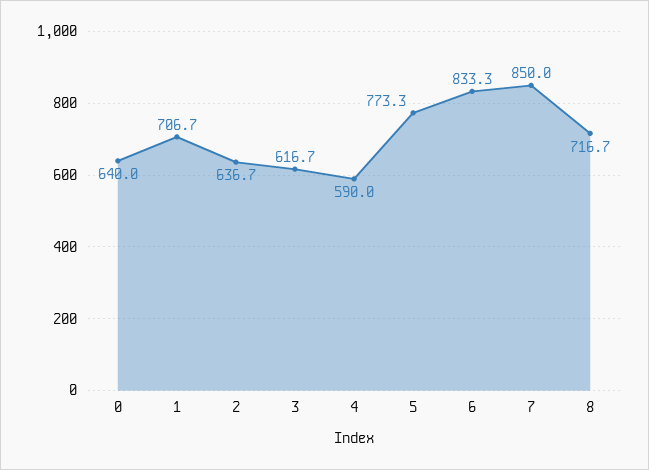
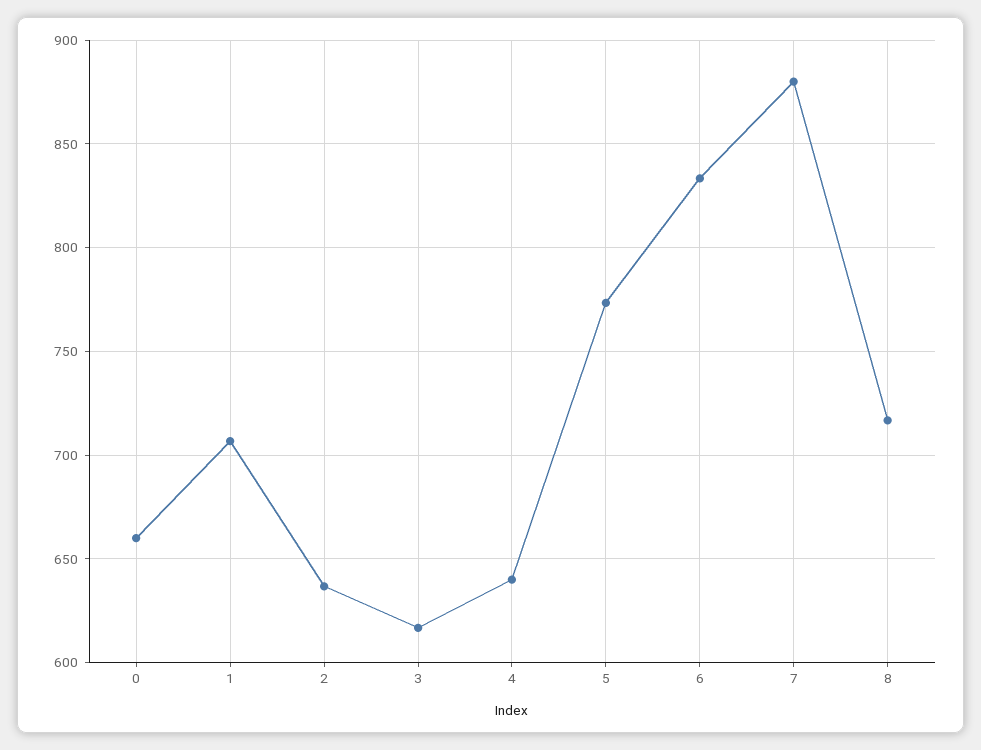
  {
-   "0": 640,
+   "0": 660,
    "1": 706.7,
    "2": 636.7,
    "3": 616.7,
-   "4": 590,
+   "4": 640,
    "5": 773.3,
    "6": 833.3,
-   "7": 850,
+   "7": 880,
    "8": 716.7
  }

